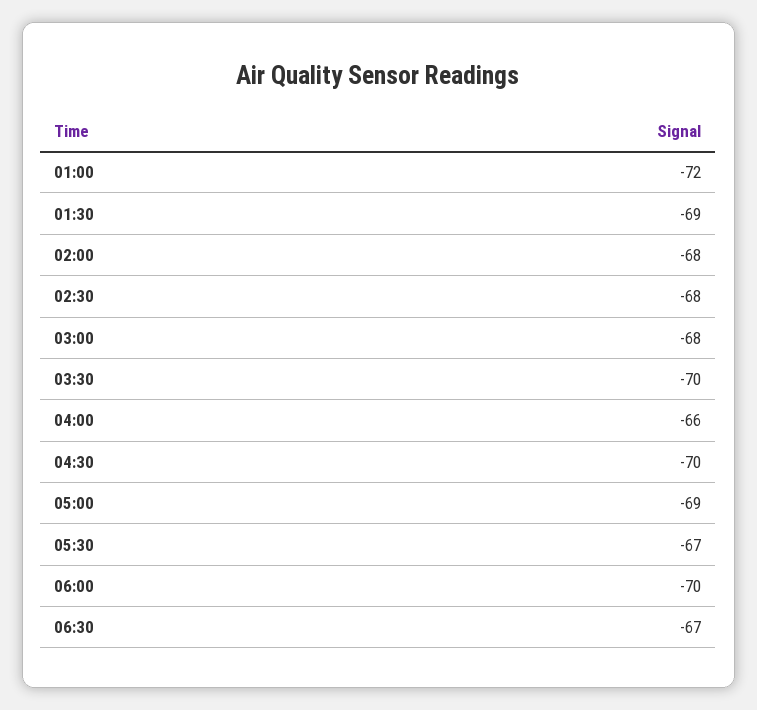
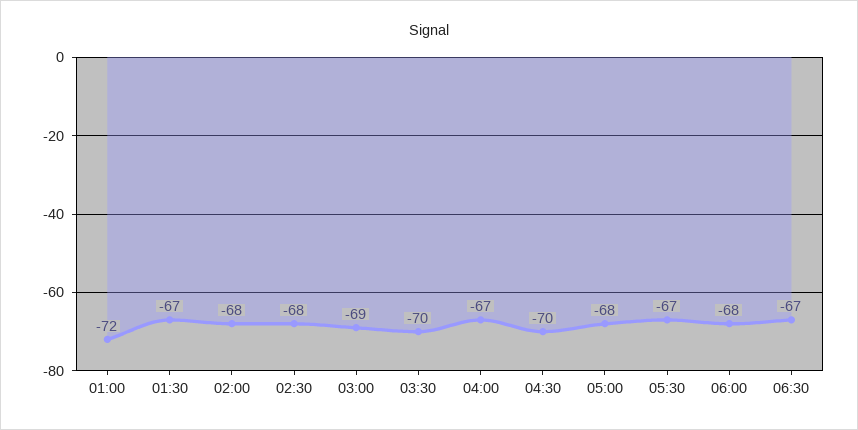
  {
    "01:00": -72,
-   "01:30": -69,
+   "01:30": -67,
    "02:00": -68,
    "02:30": -68,
-   "03:00": -68,
+   "03:00": -69,
    "03:30": -70,
-   "04:00": -66,
+   "04:00": -67,
    "04:30": -70,
-   "05:00": -69,
+   "05:00": -68,
    "05:30": -67,
-   "06:00": -70,
+   "06:00": -68,
    "06:30": -67
  }

